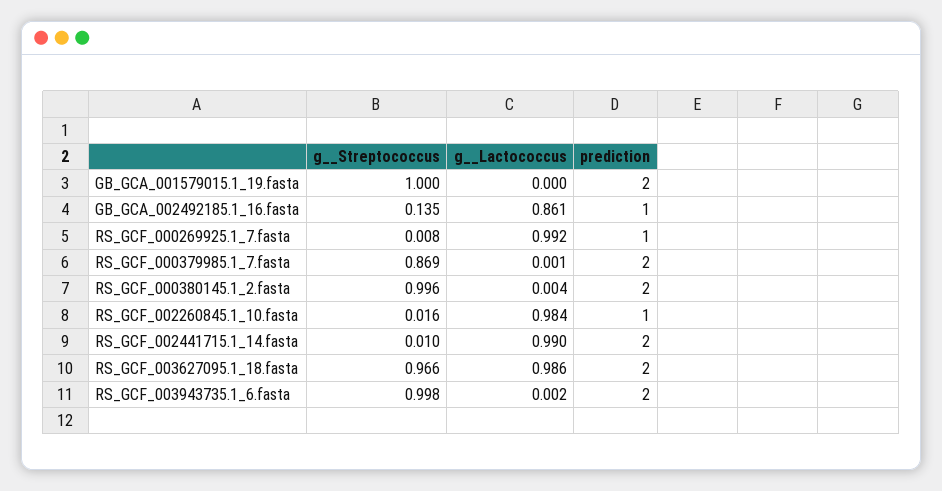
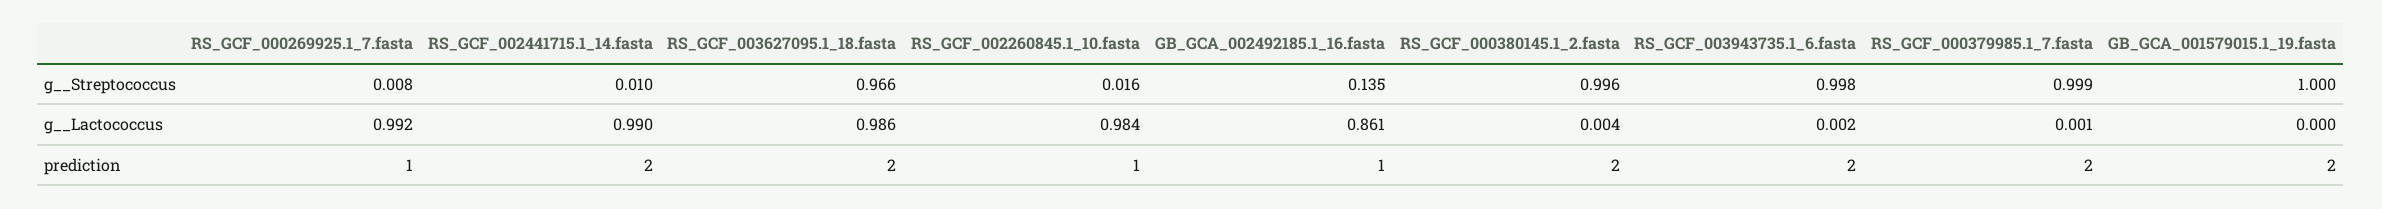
  {
    "g__Streptococcus": {
      "GB_GCA_001579015.1_19.fasta": 1,
      "GB_GCA_002492185.1_16.fasta": 0.135,
      "RS_GCF_000269925.1_7.fasta": 0.008,
-     "RS_GCF_000379985.1_7.fasta": 0.869,
+     "RS_GCF_000379985.1_7.fasta": 0.999,
      "RS_GCF_000380145.1_2.fasta": 0.996,
      "RS_GCF_002260845.1_10.fasta": 0.016,
      "RS_GCF_002441715.1_14.fasta": 0.01,
      "RS_GCF_003627095.1_18.fasta": 0.966,
      "RS_GCF_003943735.1_6.fasta": 0.998
    },
    "g__Lactococcus": {
      "GB_GCA_001579015.1_19.fasta": 0,
      "GB_GCA_002492185.1_16.fasta": 0.861,
      "RS_GCF_000269925.1_7.fasta": 0.992,
      "RS_GCF_000379985.1_7.fasta": 0.001,
      "RS_GCF_000380145.1_2.fasta": 0.004,
      "RS_GCF_002260845.1_10.fasta": 0.984,
      "RS_GCF_002441715.1_14.fasta": 0.99,
      "RS_GCF_003627095.1_18.fasta": 0.986,
      "RS_GCF_003943735.1_6.fasta": 0.002
    },
    "prediction": {
      "GB_GCA_001579015.1_19.fasta": 2,
      "GB_GCA_002492185.1_16.fasta": 1,
      "RS_GCF_000269925.1_7.fasta": 1,
      "RS_GCF_000379985.1_7.fasta": 2,
      "RS_GCF_000380145.1_2.fasta": 2,
      "RS_GCF_002260845.1_10.fasta": 1,
      "RS_GCF_002441715.1_14.fasta": 2,
      "RS_GCF_003627095.1_18.fasta": 2,
      "RS_GCF_003943735.1_6.fasta": 2
    }
  }

